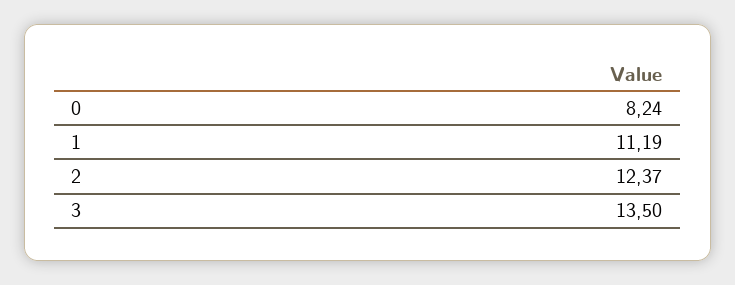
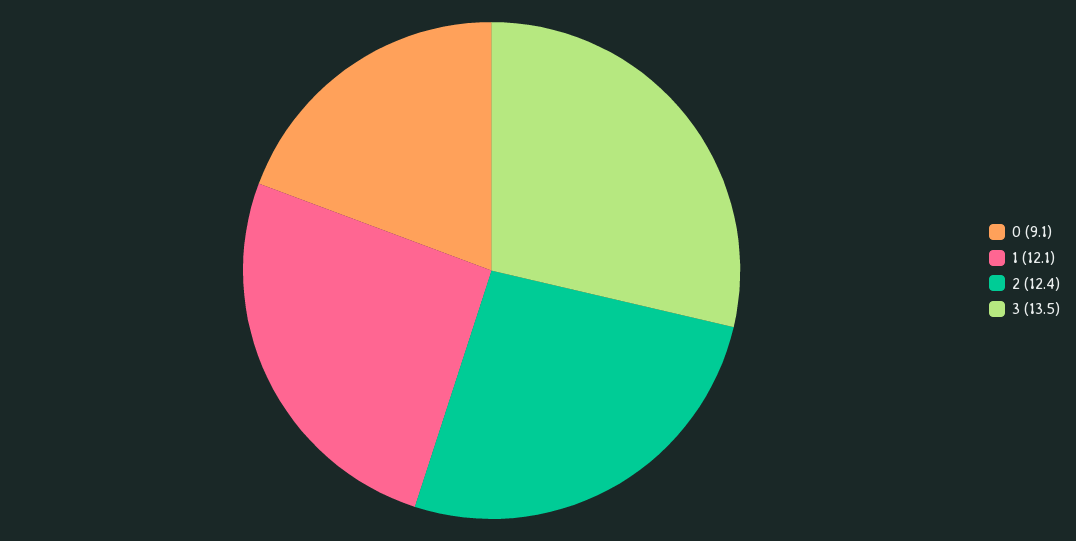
  {
-   "0": 8.24,
+   "0": 9.1,
-   "1": 11.19,
+   "1": 12.1,
    "2": 12.37,
    "3": 13.5
  }

